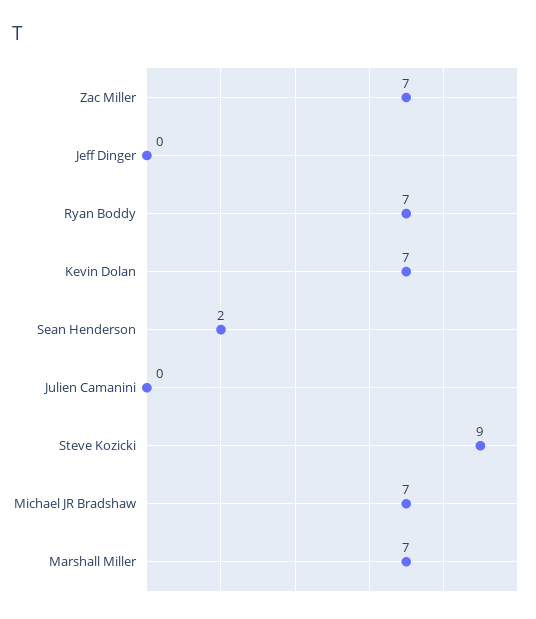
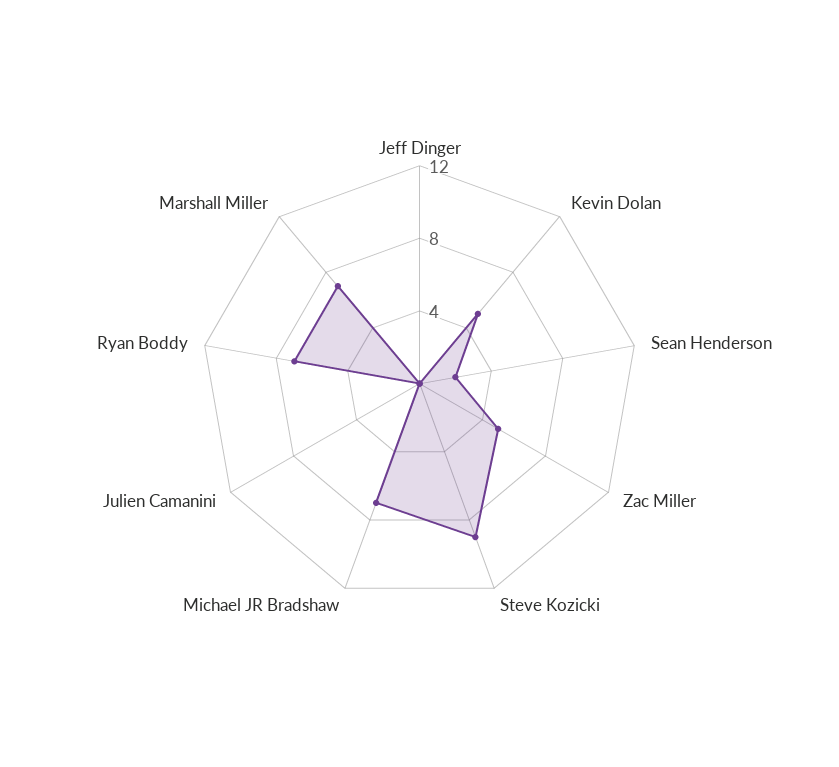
  {
-   "Zac Miller": 7,
+   "Zac Miller": 5,
    "Jeff Dinger": 0,
    "Ryan Boddy": 7,
-   "Kevin Dolan": 7,
+   "Kevin Dolan": 5,
    "Sean Henderson": 2,
    "Julien Camanini": 0,
    "Steve Kozicki": 9,
    "Michael JR Bradshaw": 7,
    "Marshall Miller": 7
  }

